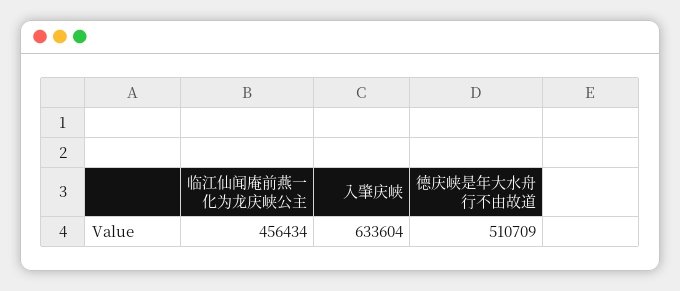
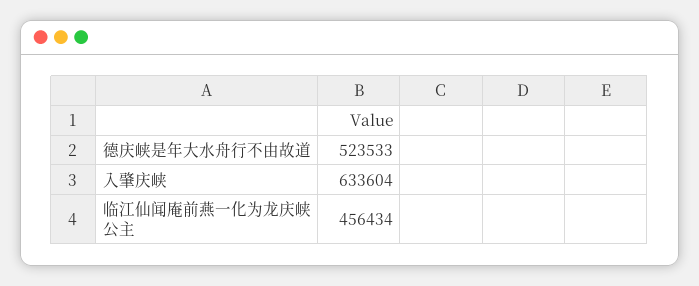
  {
    "临江仙闻庵前燕一化为龙庆峡公主": 456434,
    "入肇庆峡": 633604,
-   "德庆峡是年大水舟行不由故道": 510709
+   "德庆峡是年大水舟行不由故道": 523533
  }

